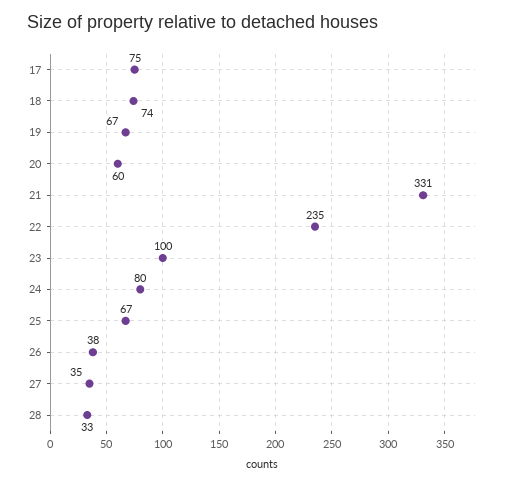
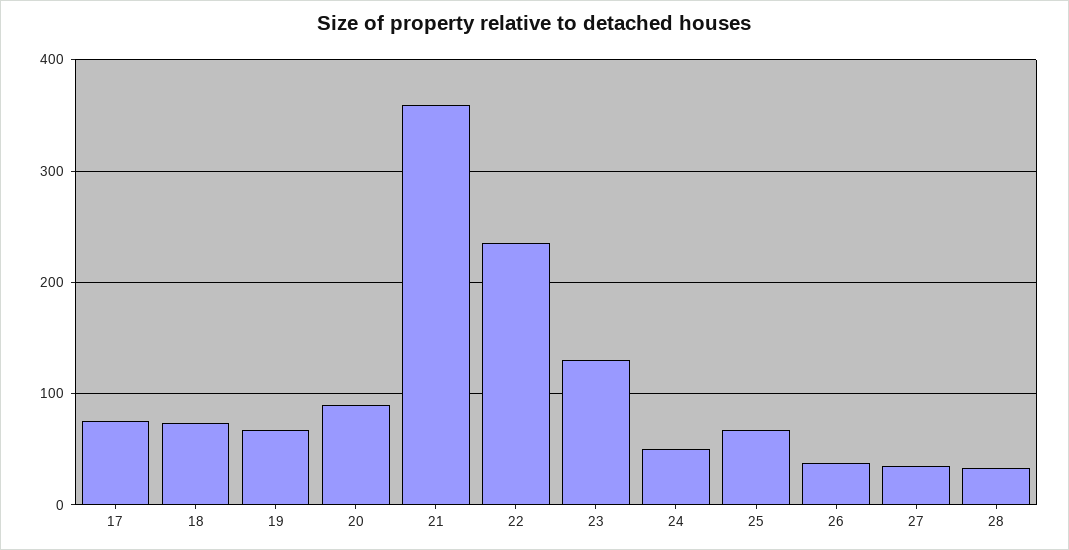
  {
    "17": 75,
    "18": 74,
    "19": 67,
-   "20": 60,
+   "20": 90,
-   "21": 331,
+   "21": 360,
    "22": 235,
-   "23": 100,
+   "23": 130,
-   "24": 80,
+   "24": 50,
    "25": 67,
    "26": 38,
    "27": 35,
    "28": 33
  }

